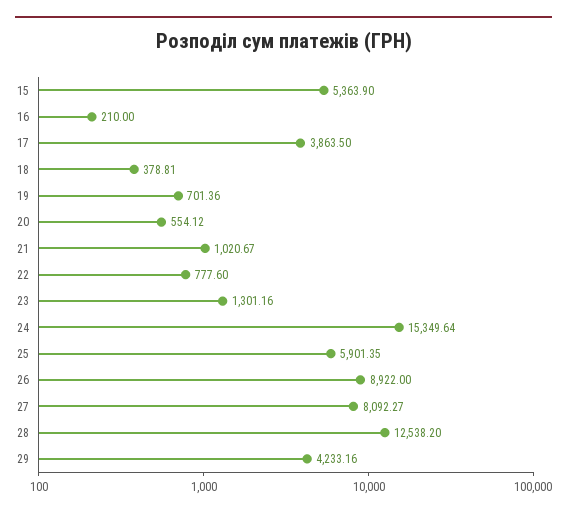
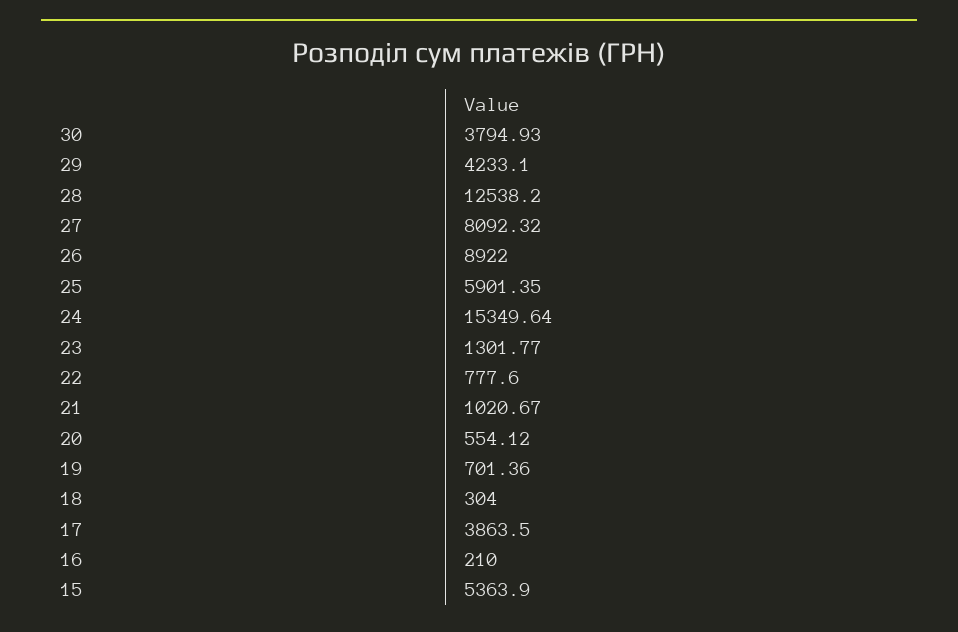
  {
    "15": 5363.9,
    "16": 210,
    "17": 3863.5,
-   "18": 378.81,
+   "18": 304,
    "19": 701.36,
    "20": 554.12,
    "21": 1020.67,
    "22": 777.6,
-   "23": 1301.16,
+   "23": 1301.77,
    "24": 15349.64,
    "25": 5901.35,
    "26": 8922,
-   "27": 8092.27,
+   "27": 8092.32,
    "28": 12538.2,
-   "29": 4233.16
+   "29": 4233.1,
+   "30": 3794.93
  }

